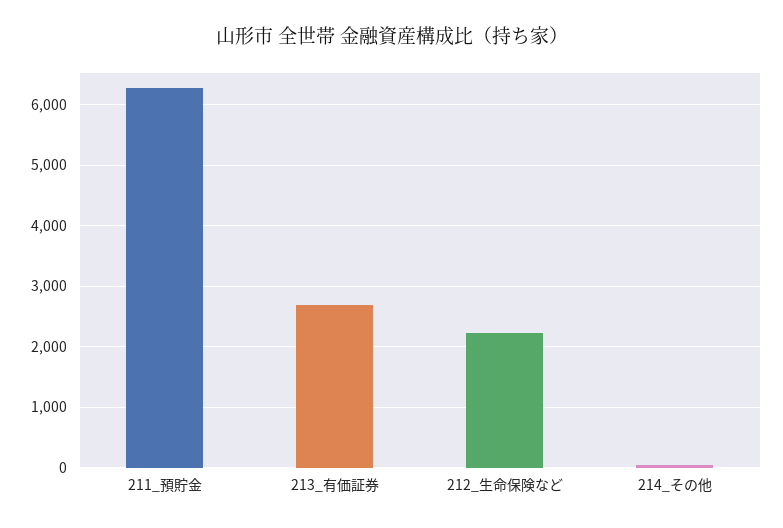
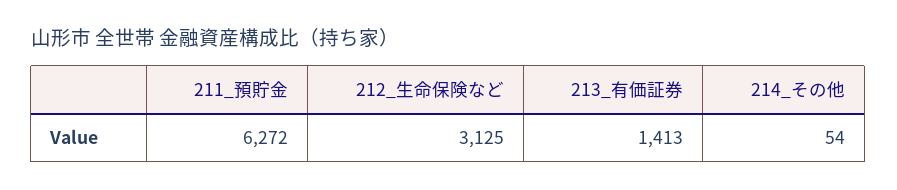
  {
    "211_預貯金": 6272,
-   "213_有価証券": 2700,
+   "213_有価証券": 1413,
-   "212_生命保険など": 2200,
+   "212_生命保険など": 3125,
    "214_その他": 54
  }

